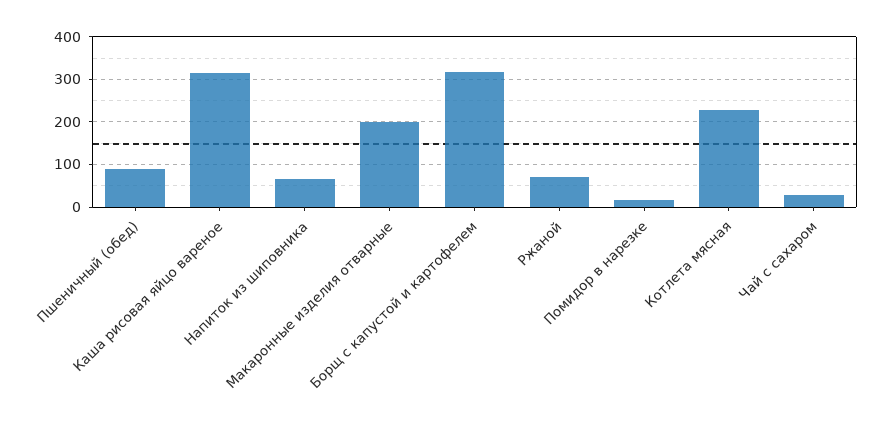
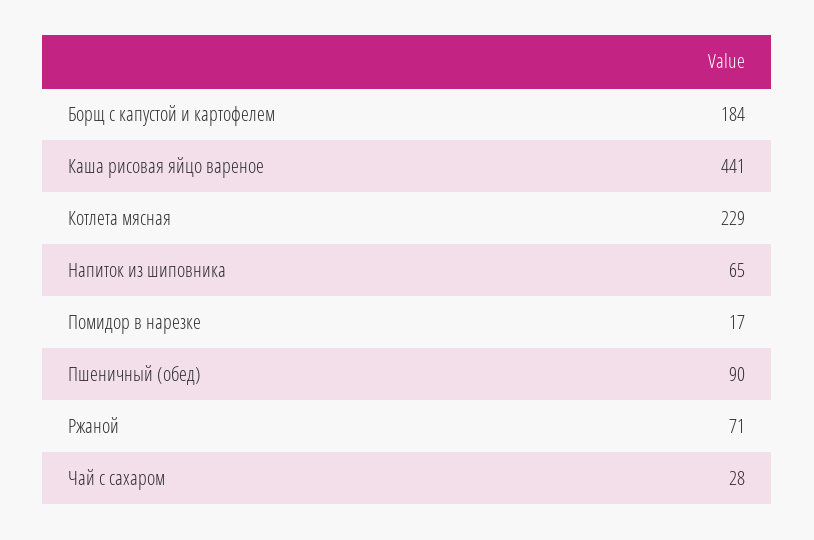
  {
    "Пшеничный (обед)": 90,
-   "Каша рисовая яйцо вареное": 320,
+   "Каша рисовая яйцо вареное": 441,
    "Напиток из шиповника": 65,
-   "Макаронные изделия отварные": 200,
-   "Борщ с капустой и картофелем": 320,
+   "Борщ с капустой и картофелем": 184,
    "Ржаной": 71,
    "Помидор в нарезке": 17,
    "Котлета мясная": 229,
    "Чай с сахаром": 28
  }

